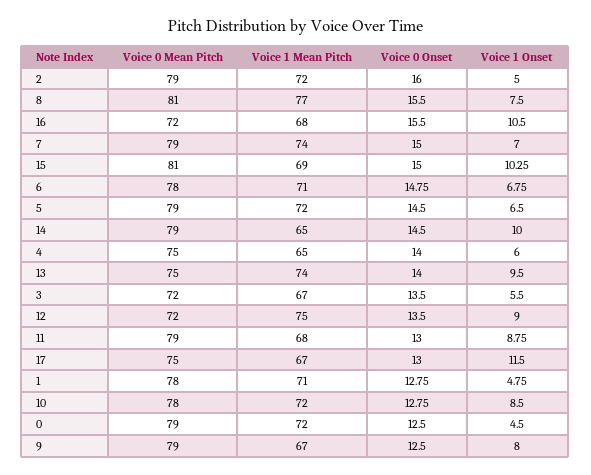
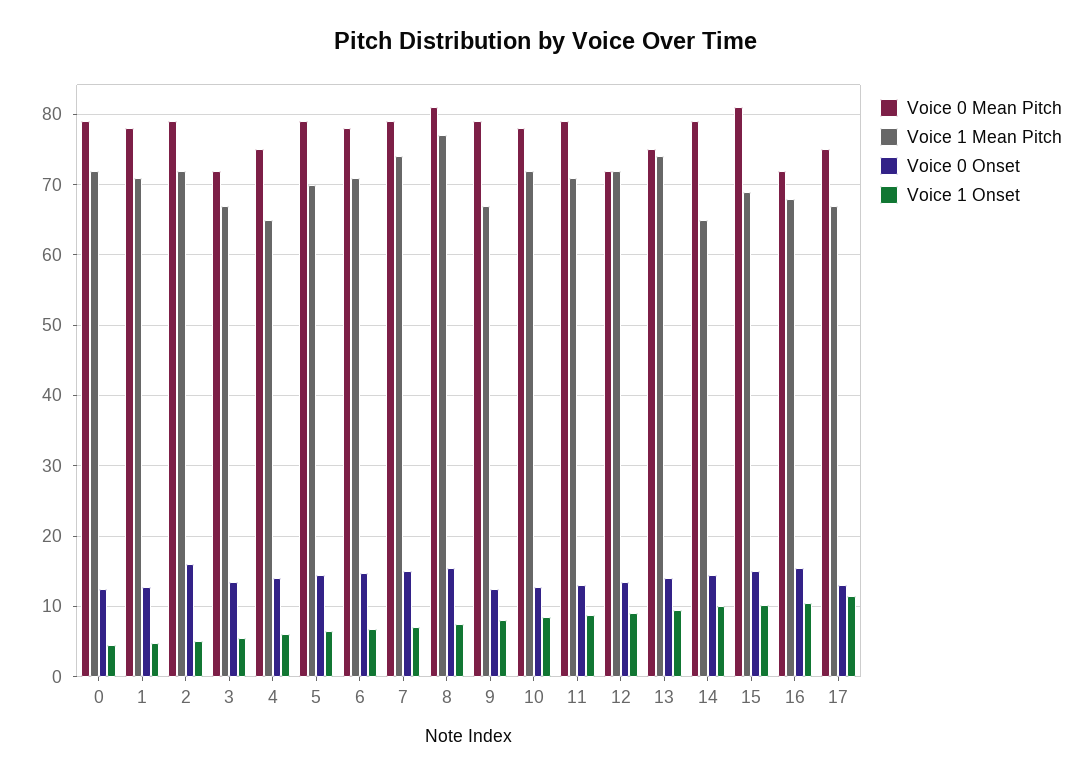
  {
    "Voice 0 Mean Pitch": {
      "2": 79,
      "8": 81,
      "16": 72,
      "7": 79,
      "15": 81,
      "6": 78,
      "5": 79,
      "14": 79,
      "4": 75,
      "13": 75,
      "3": 72,
      "12": 72,
      "11": 79,
      "17": 75,
      "1": 78,
      "10": 78,
      "0": 79,
      "9": 79
    },
    "Voice 1 Mean Pitch": {
      "2": 72,
      "8": 77,
      "16": 68,
      "7": 74,
      "15": 69,
      "6": 71,
-     "5": 72,
+     "5": 70,
      "14": 65,
      "4": 65,
      "13": 74,
      "3": 67,
-     "12": 75,
+     "12": 72,
-     "11": 68,
+     "11": 71,
      "17": 67,
      "1": 71,
      "10": 72,
      "0": 72,
      "9": 67
    },
    "Voice 0 Onset": {
      "2": 16,
      "8": 15.5,
      "16": 15.5,
      "7": 15,
      "15": 15,
      "6": 14.75,
      "5": 14.5,
      "14": 14.5,
      "4": 14,
      "13": 14,
      "3": 13.5,
      "12": 13.5,
      "11": 13,
      "17": 13,
      "1": 12.75,
      "10": 12.75,
      "0": 12.5,
      "9": 12.5
    },
    "Voice 1 Onset": {
      "2": 5,
      "8": 7.5,
      "16": 10.5,
      "7": 7,
      "15": 10.25,
      "6": 6.75,
      "5": 6.5,
      "14": 10,
      "4": 6,
      "13": 9.5,
      "3": 5.5,
      "12": 9,
      "11": 8.75,
      "17": 11.5,
      "1": 4.75,
      "10": 8.5,
      "0": 4.5,
      "9": 8
    }
  }

